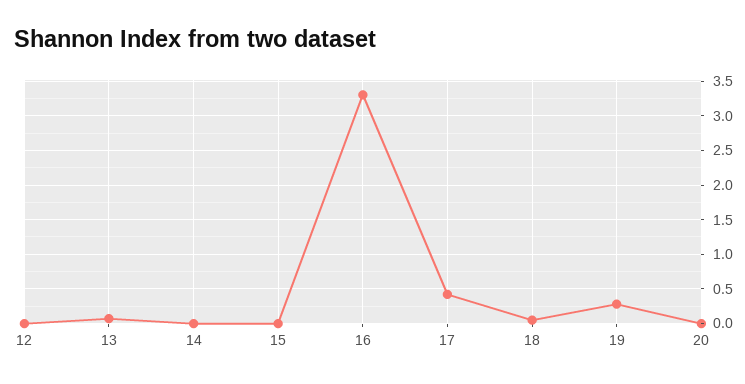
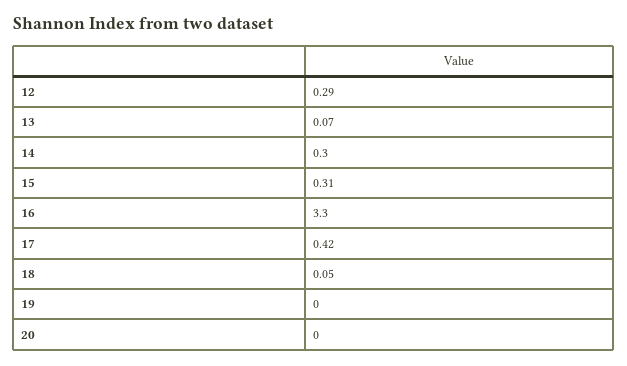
  {
-   "12": 0,
+   "12": 0.29,
    "13": 0.07,
-   "14": 0,
+   "14": 0.3,
-   "15": 0,
+   "15": 0.31,
    "16": 3.3,
    "17": 0.42,
    "18": 0.05,
-   "19": 0.3,
+   "19": 0,
    "20": 0
  }

